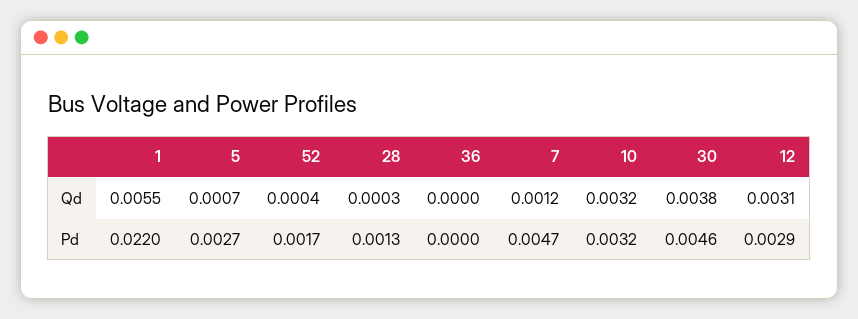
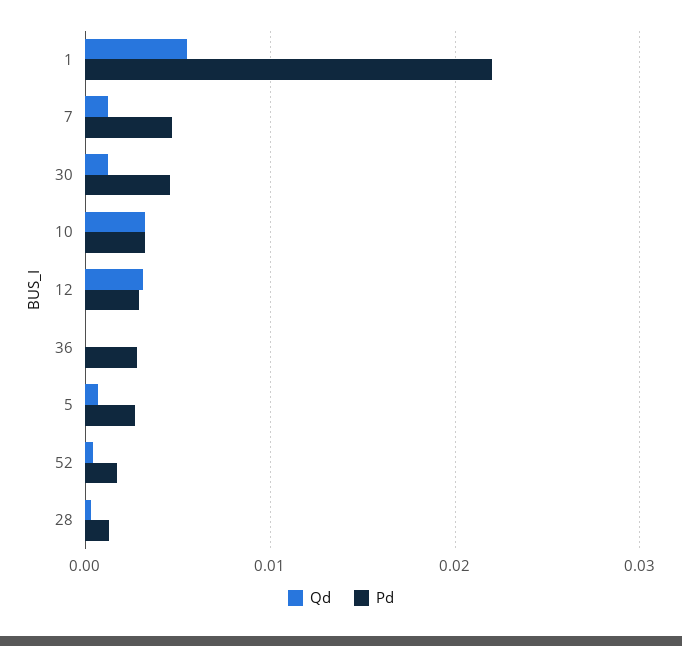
  {
    "Qd": {
      "1": 0.0055,
      "5": 0.0007,
      "52": 0.0004,
      "28": 0.0003,
      "36": 0,
      "7": 0.0012,
      "10": 0.0032,
-     "30": 0.0038,
+     "30": 0.001,
      "12": 0.0031
    },
    "Pd": {
      "1": 0.022,
      "5": 0.0027,
      "52": 0.0017,
      "28": 0.0013,
-     "36": 0,
+     "36": 0.003,
      "7": 0.0047,
      "10": 0.0032,
      "30": 0.0046,
      "12": 0.0029
    }
  }

